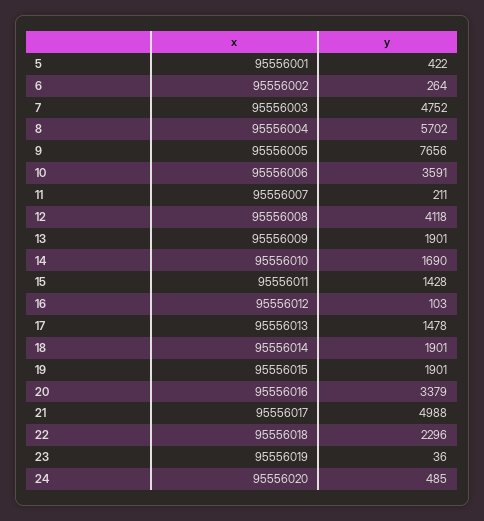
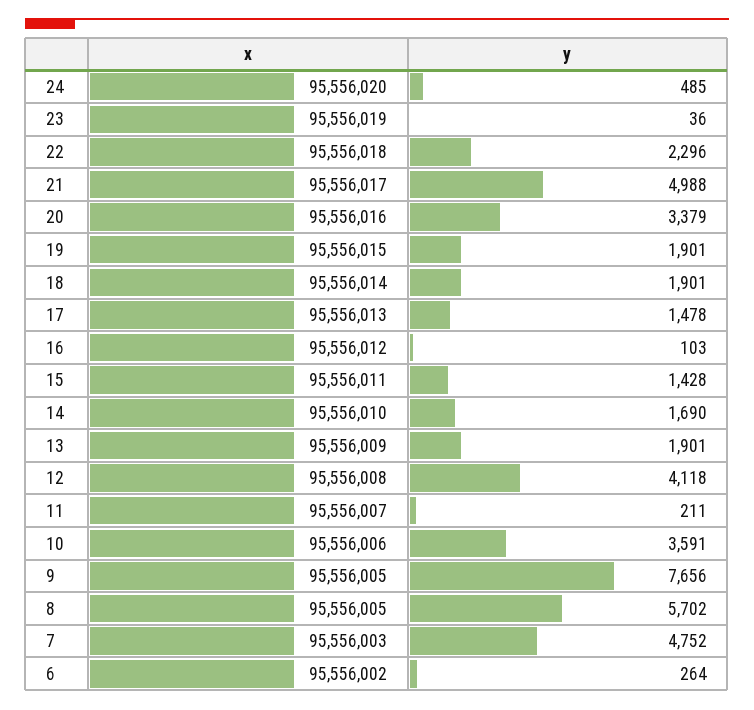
  {
    "x": {
-     "5": 95556001,
      "6": 95556002,
      "7": 95556003,
-     "8": 95556004,
+     "8": 95556005,
      "9": 95556005,
      "10": 95556006,
      "11": 95556007,
      "12": 95556008,
      "13": 95556009,
      "14": 95556010,
      "15": 95556011,
      "16": 95556012,
      "17": 95556013,
      "18": 95556014,
      "19": 95556015,
      "20": 95556016,
      "21": 95556017,
      "22": 95556018,
      "23": 95556019,
      "24": 95556020
    },
    "y": {
-     "5": 422,
      "6": 264,
      "7": 4752,
      "8": 5702,
      "9": 7656,
      "10": 3591,
      "11": 211,
      "12": 4118,
      "13": 1901,
      "14": 1690,
      "15": 1428,
      "16": 103,
      "17": 1478,
      "18": 1901,
      "19": 1901,
      "20": 3379,
      "21": 4988,
      "22": 2296,
      "23": 36,
      "24": 485
    }
  }

